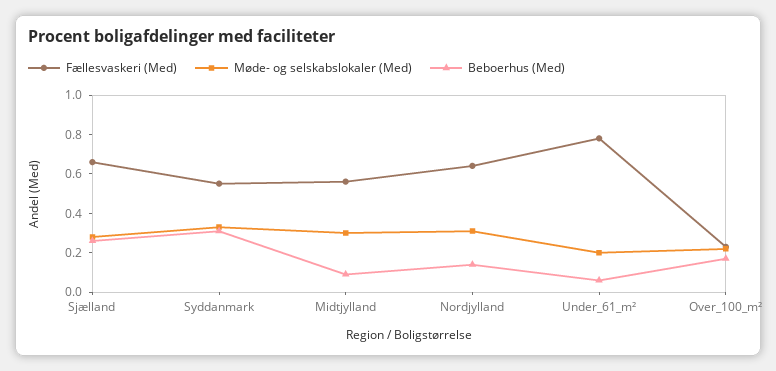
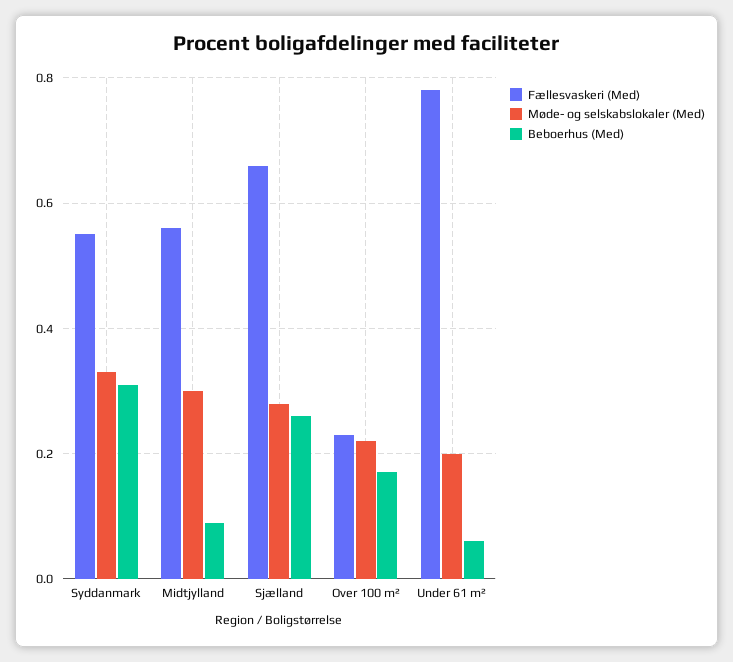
  {
    "Fællesvaskeri (Med)": {
      "Sjælland": 0.65,
      "Syddanmark": 0.55,
      "Midtjylland": 0.55,
-     "Nordjylland": 0.65,
      "Under_61_m²": 0.8,
      "Over_100_m²": 0.25
    },
    "Møde- og selskabslokaler (Med)": {
      "Sjælland": 0.3,
      "Syddanmark": 0.35,
      "Midtjylland": 0.3,
-     "Nordjylland": 0.3,
      "Under_61_m²": 0.2,
      "Over_100_m²": 0.2
    },
    "Beboerhus (Med)": {
      "Sjælland": 0.25,
      "Syddanmark": 0.3,
      "Midtjylland": 0.1,
-     "Nordjylland": 0.15,
      "Under_61_m²": 0.05,
      "Over_100_m²": 0.15
    }
  }

